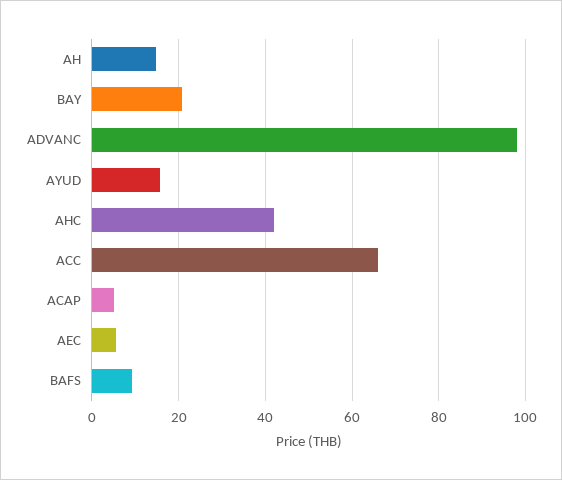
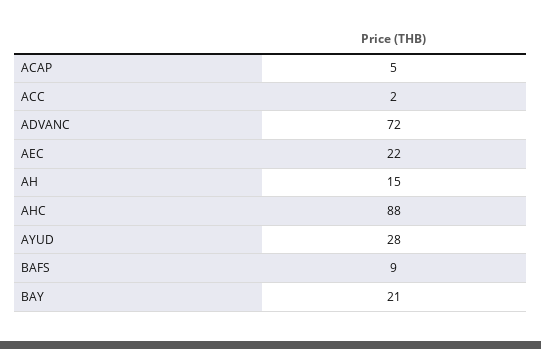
  {
    "AH": 15,
    "BAY": 21,
-   "ADVANC": 98,
+   "ADVANC": 72,
-   "AYUD": 16,
+   "AYUD": 28,
-   "AHC": 42,
+   "AHC": 88,
-   "ACC": 66,
+   "ACC": 2,
    "ACAP": 5,
-   "AEC": 6,
+   "AEC": 22,
    "BAFS": 9
  }

